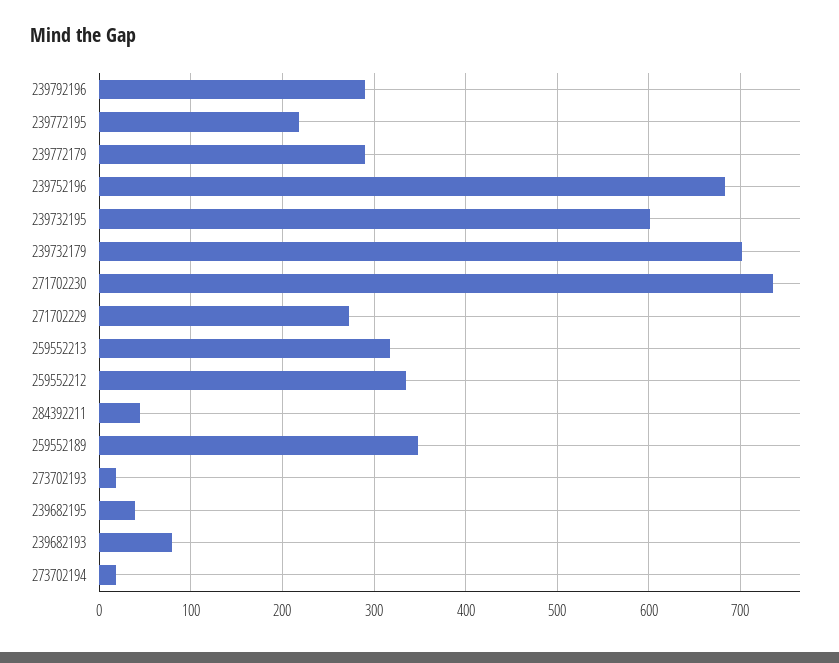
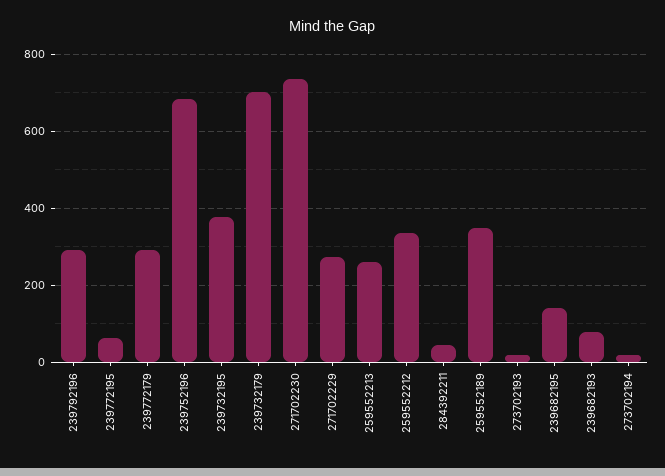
  {
    "239792196": 290,
-   "239772195": 220,
+   "239772195": 60,
    "239772179": 290,
    "239752196": 680,
-   "239732195": 600,
+   "239732195": 380,
    "239732179": 700,
    "271702230": 740,
    "271702229": 270,
-   "259552213": 320,
+   "259552213": 260,
    "259552212": 340,
    "284392211": 40,
    "259552189": 350,
    "273702193": 20,
-   "239682195": 40,
+   "239682195": 140,
    "239682193": 80,
    "273702194": 20
  }

